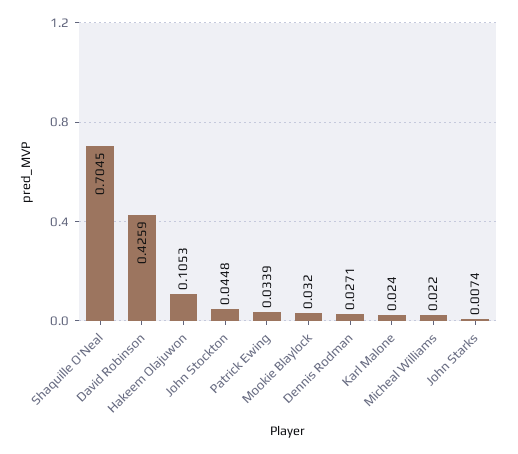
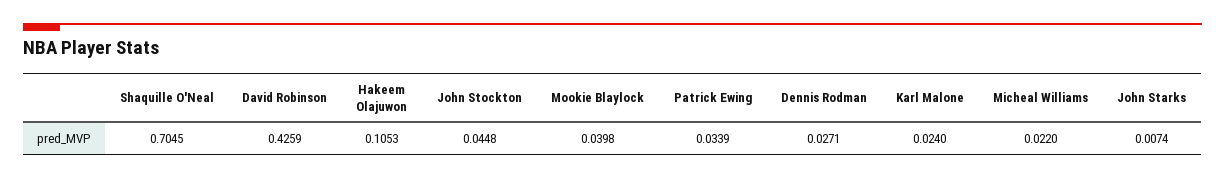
  {
    "Shaquille O'Neal": 0.7045,
    "David Robinson": 0.4259,
    "Hakeem Olajuwon": 0.1053,
    "John Stockton": 0.0448,
    "Patrick Ewing": 0.0339,
-   "Mookie Blaylock": 0.032,
+   "Mookie Blaylock": 0.0398,
    "Dennis Rodman": 0.0271,
    "Karl Malone": 0.024,
    "Micheal Williams": 0.022,
    "John Starks": 0.0074
  }

